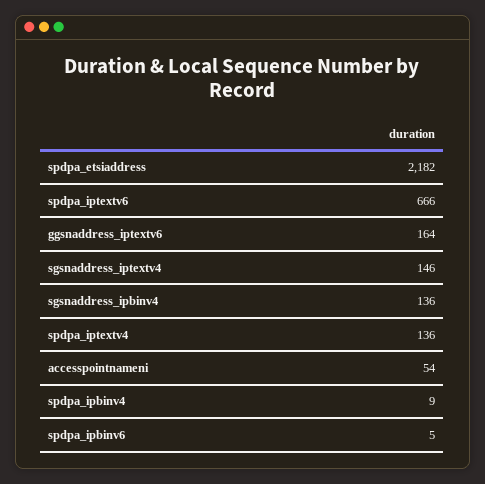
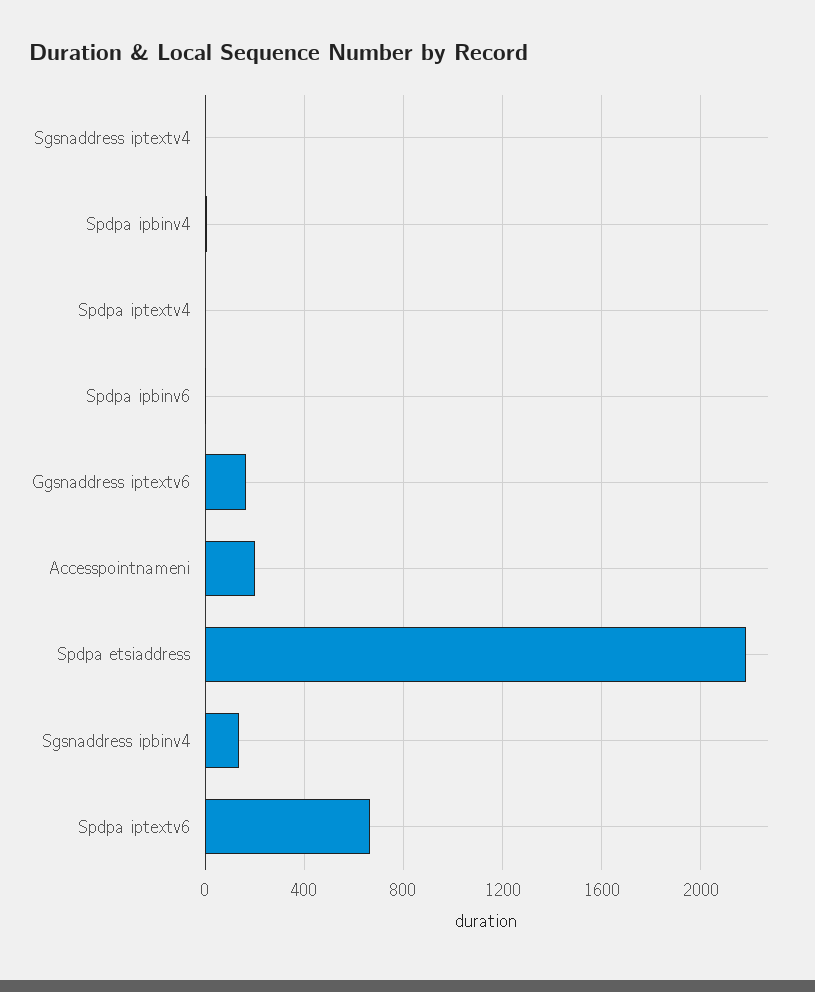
  {
    "spdpa_etsiaddress": 2182,
    "spdpa_iptextv6": 666,
    "ggsnaddress_iptextv6": 164,
-   "sgsnaddress_iptextv4": 146,
+   "sgsnaddress_iptextv4": 0,
    "sgsnaddress_ipbinv4": 136,
-   "spdpa_iptextv4": 136,
+   "spdpa_iptextv4": 0,
-   "accesspointnameni": 54,
+   "accesspointnameni": 200,
    "spdpa_ipbinv4": 9,
    "spdpa_ipbinv6": 5
  }

